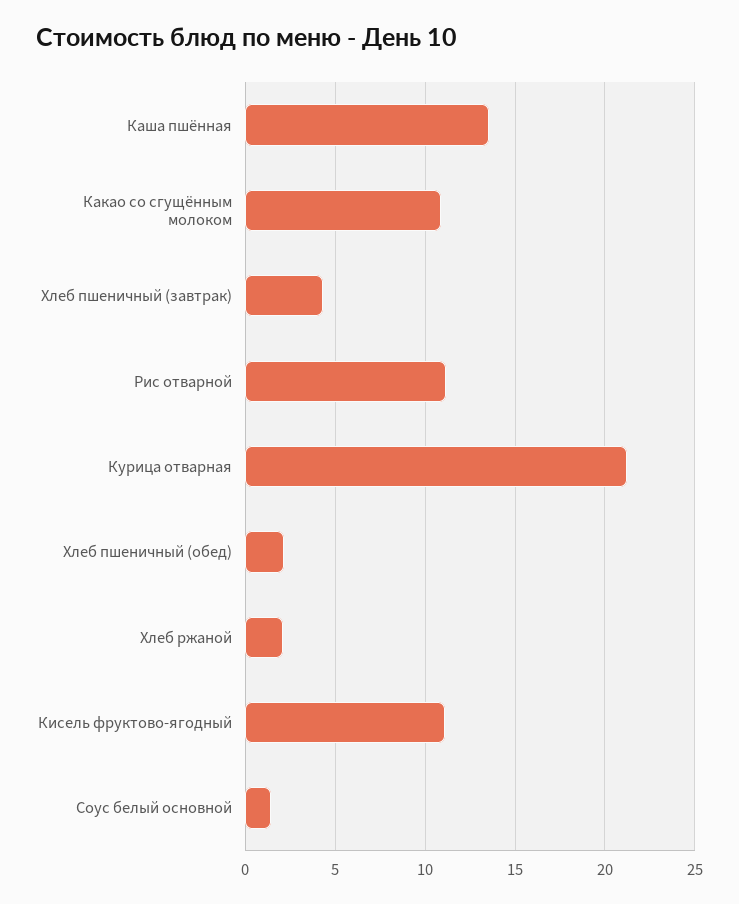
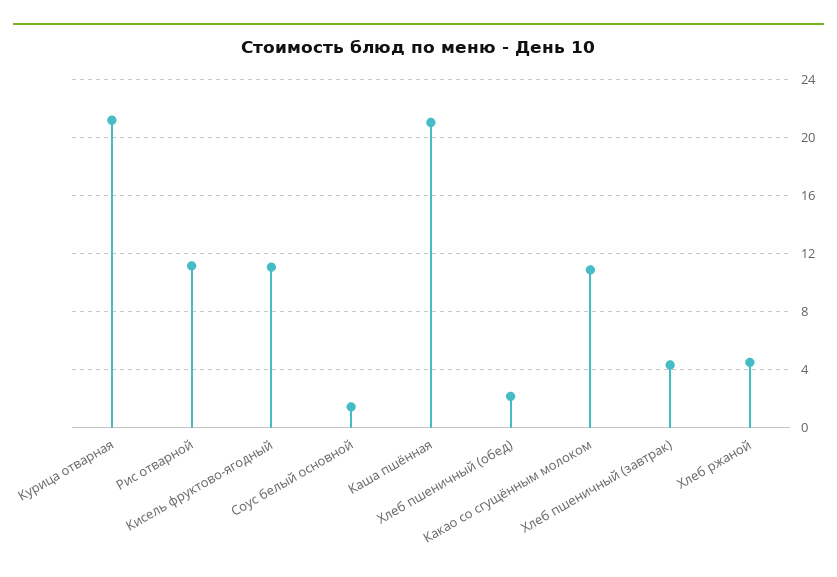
  {
-   "Каша пшённая": 13.5,
+   "Каша пшённая": 21,
    "Какао со сгущённым молоком": 11,
    "Хлеб пшеничный (завтрак)": 4.5,
    "Рис отварной": 11,
    "Курица отварная": 21,
    "Хлеб пшеничный (обед)": 2,
-   "Хлеб ржаной": 2,
+   "Хлеб ржаной": 4.5,
    "Кисель фруктово-ягодный": 11,
    "Соус белый основной": 1.5
  }

